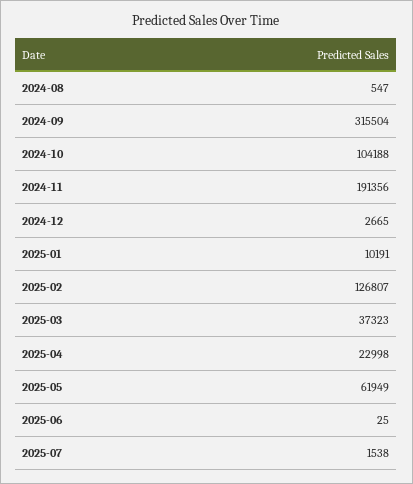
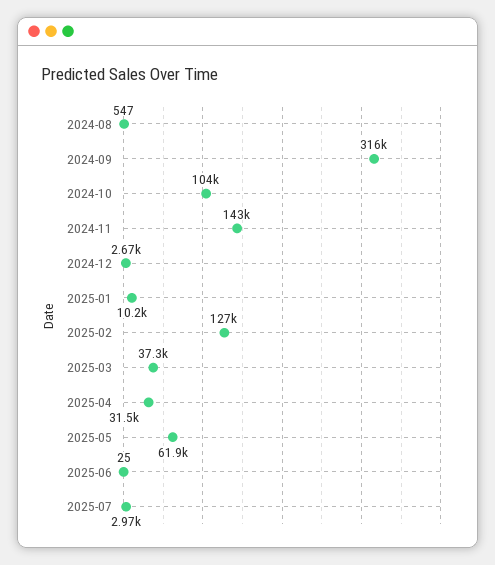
  {
    "2024-08": 547,
    "2024-09": 315504,
    "2024-10": 104188,
-   "2024-11": 191356,
+   "2024-11": 143000,
    "2024-12": 2665,
    "2025-01": 10191,
    "2025-02": 126807,
    "2025-03": 37323,
-   "2025-04": 22998,
+   "2025-04": 31500,
    "2025-05": 61949,
    "2025-06": 25,
-   "2025-07": 1538
+   "2025-07": 2970
  }

